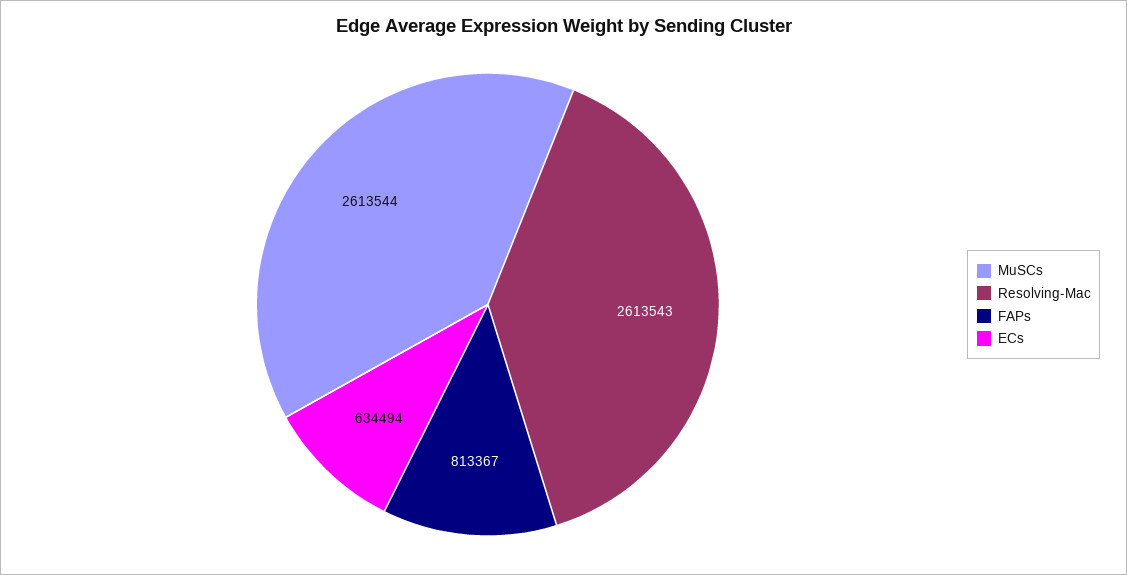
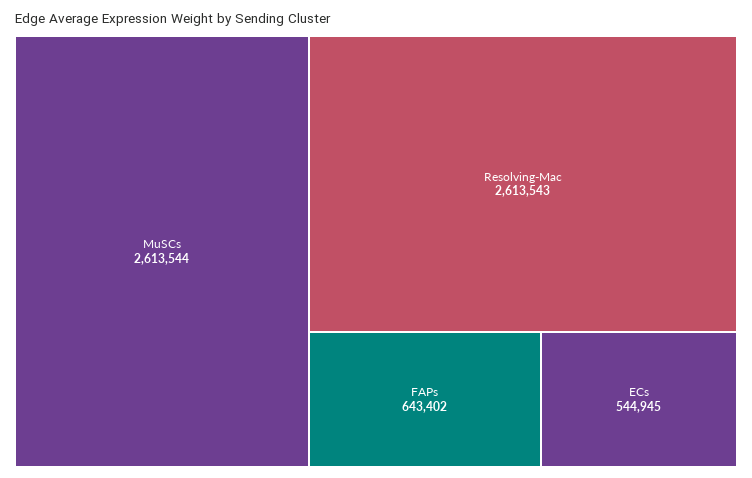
  {
    "MuSCs": 2613544,
    "Resolving-Mac": 2613543,
-   "FAPs": 813367,
+   "FAPs": 643402,
-   "ECs": 634494
+   "ECs": 544945
  }

